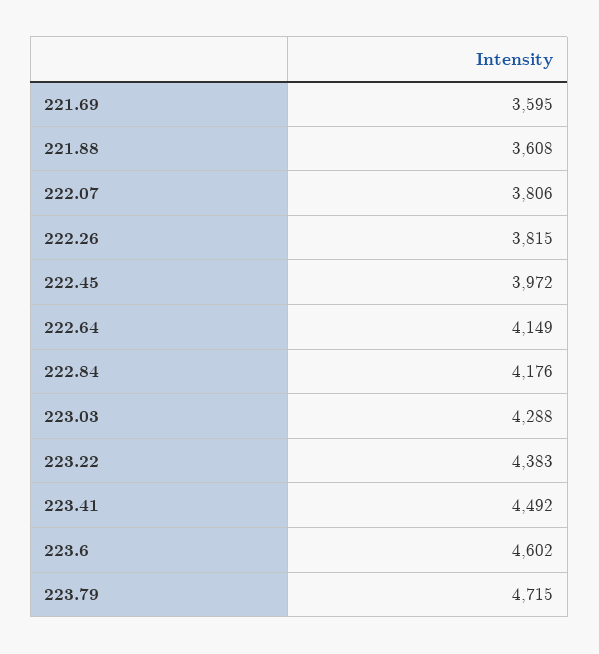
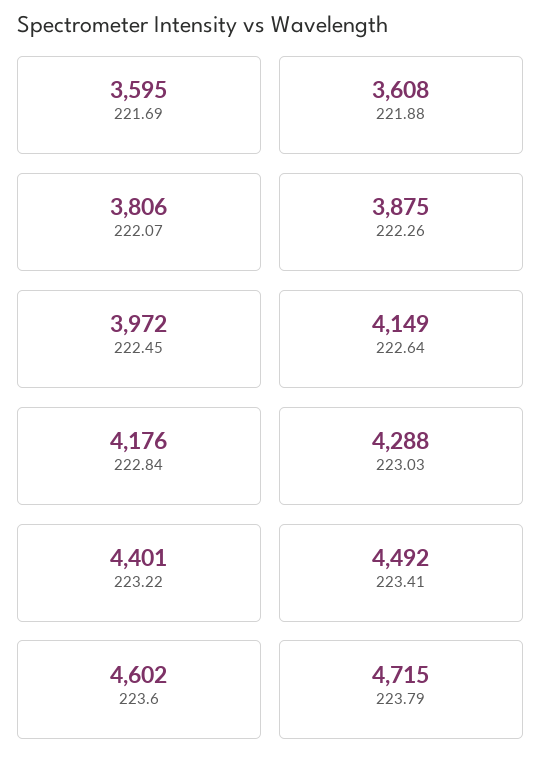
  {
    "221.69": 3595,
    "221.88": 3608,
    "222.07": 3806,
-   "222.26": 3815,
+   "222.26": 3875,
    "222.45": 3972,
    "222.64": 4149,
    "222.84": 4176,
    "223.03": 4288,
-   "223.22": 4383,
+   "223.22": 4401,
    "223.41": 4492,
    "223.6": 4602,
    "223.79": 4715
  }

